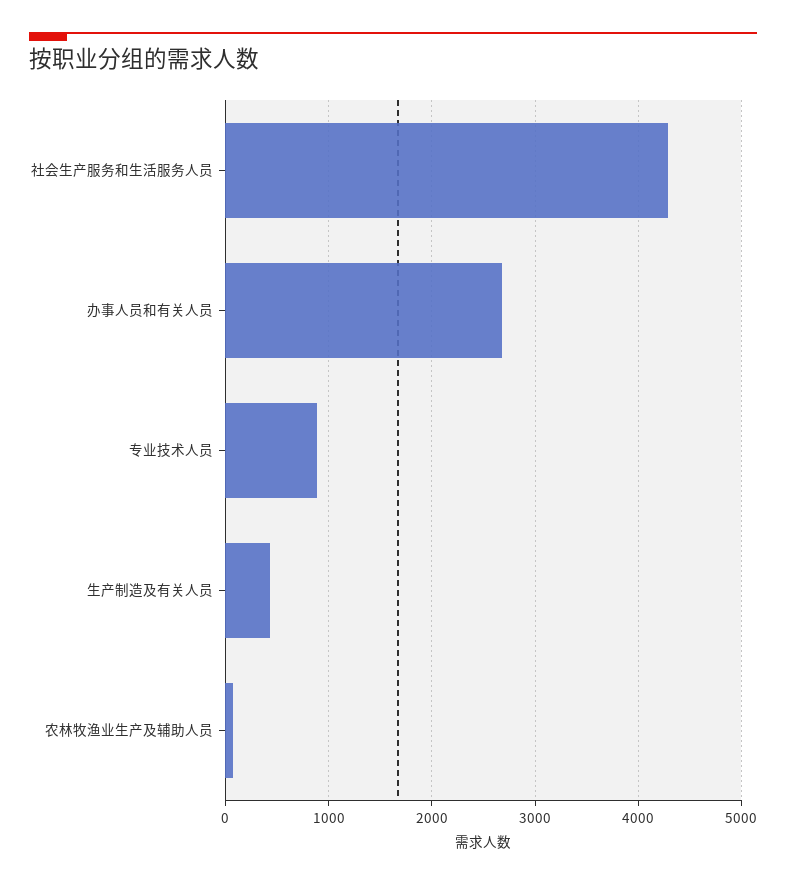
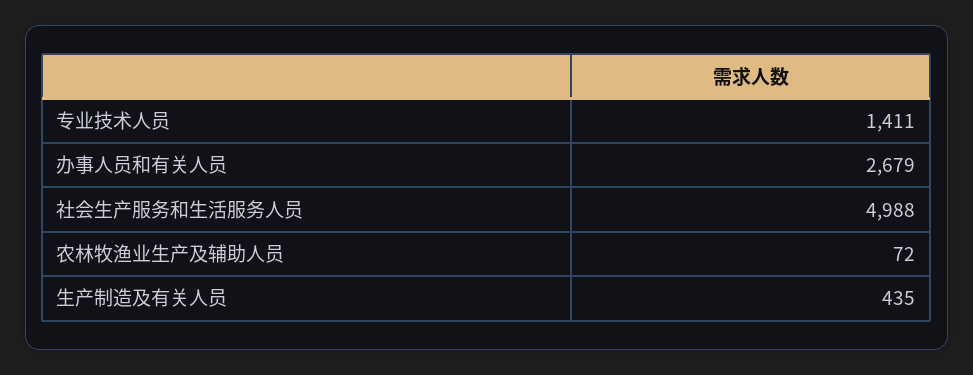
  {
-   "社会生产服务和生活服务人员": 4300,
+   "社会生产服务和生活服务人员": 4988,
    "办事人员和有关人员": 2679,
-   "专业技术人员": 900,
+   "专业技术人员": 1411,
    "生产制造及有关人员": 435,
    "农林牧渔业生产及辅助人员": 72
  }

